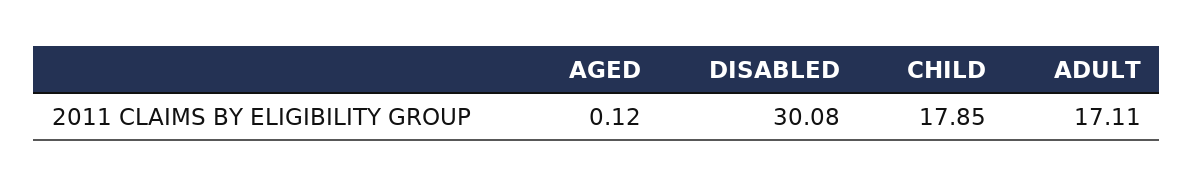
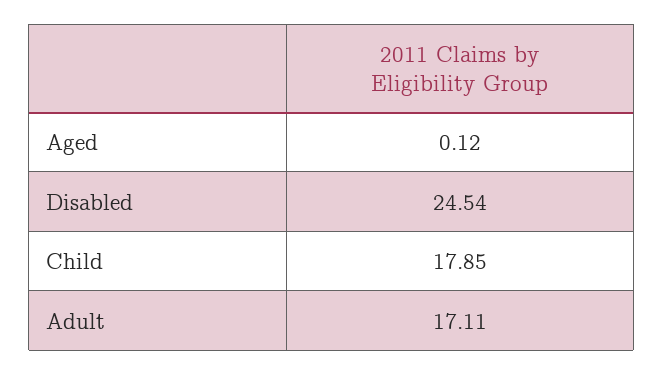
  {
    "AGED": 0.12,
-   "DISABLED": 30.08,
+   "DISABLED": 24.54,
    "CHILD": 17.85,
    "ADULT": 17.11
  }

